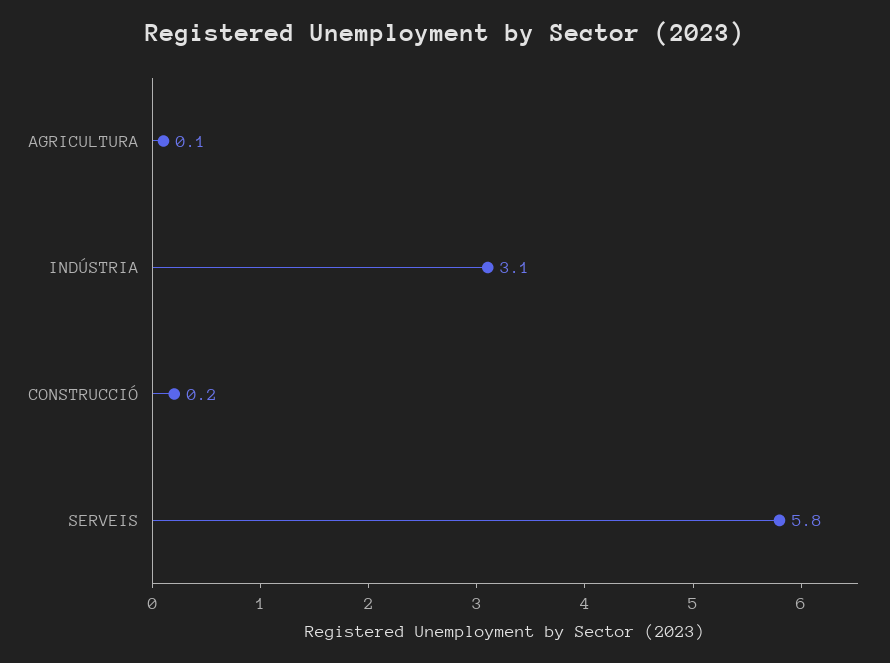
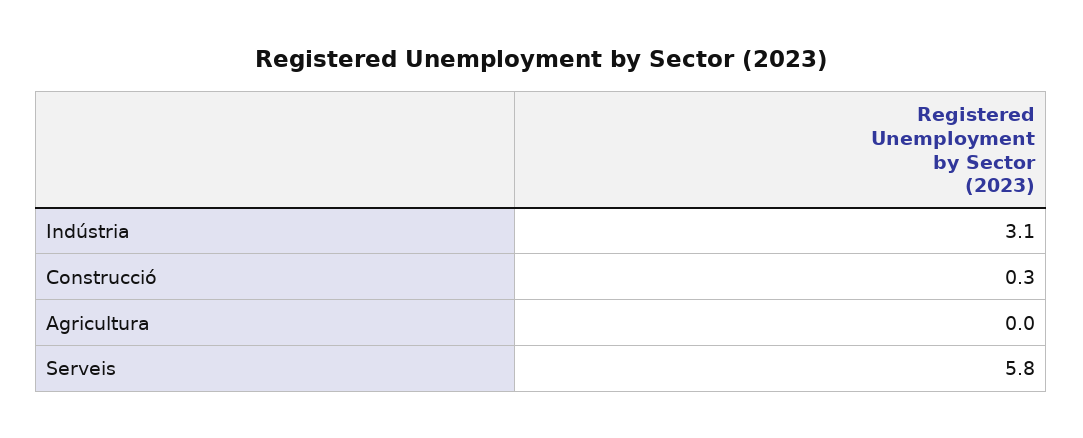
  {
-   "AGRICULTURA": 0.1,
+   "AGRICULTURA": 0,
    "INDÚSTRIA": 3.1,
-   "CONSTRUCCIÓ": 0.2,
+   "CONSTRUCCIÓ": 0.3,
    "SERVEIS": 5.8
  }

